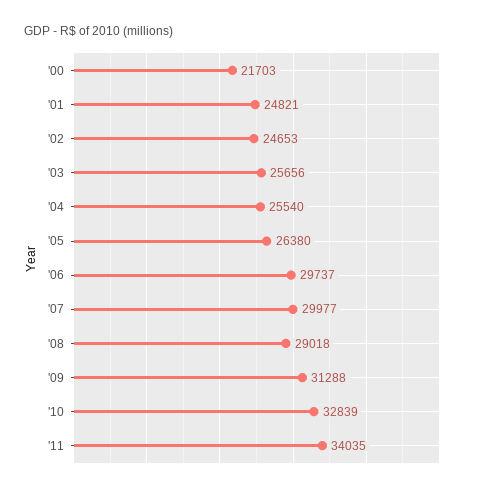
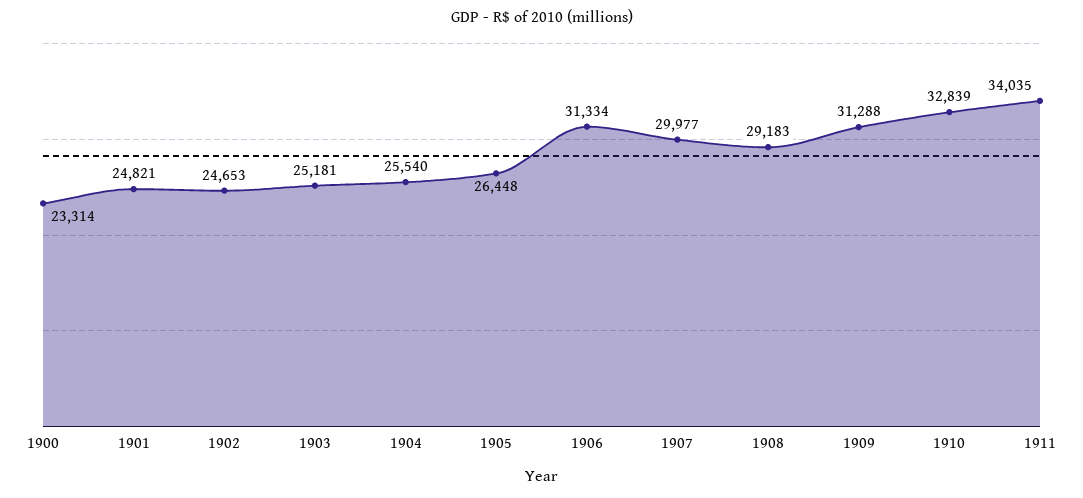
  {
-   "'00": 21703,
+   "'00": 23314,
    "'01": 24821,
    "'02": 24653,
-   "'03": 25656,
+   "'03": 25181,
    "'04": 25540,
-   "'05": 26380,
+   "'05": 26448,
-   "'06": 29737,
+   "'06": 31334,
    "'07": 29977,
-   "'08": 29018,
+   "'08": 29183,
    "'09": 31288,
    "'10": 32839,
    "'11": 34035
  }

